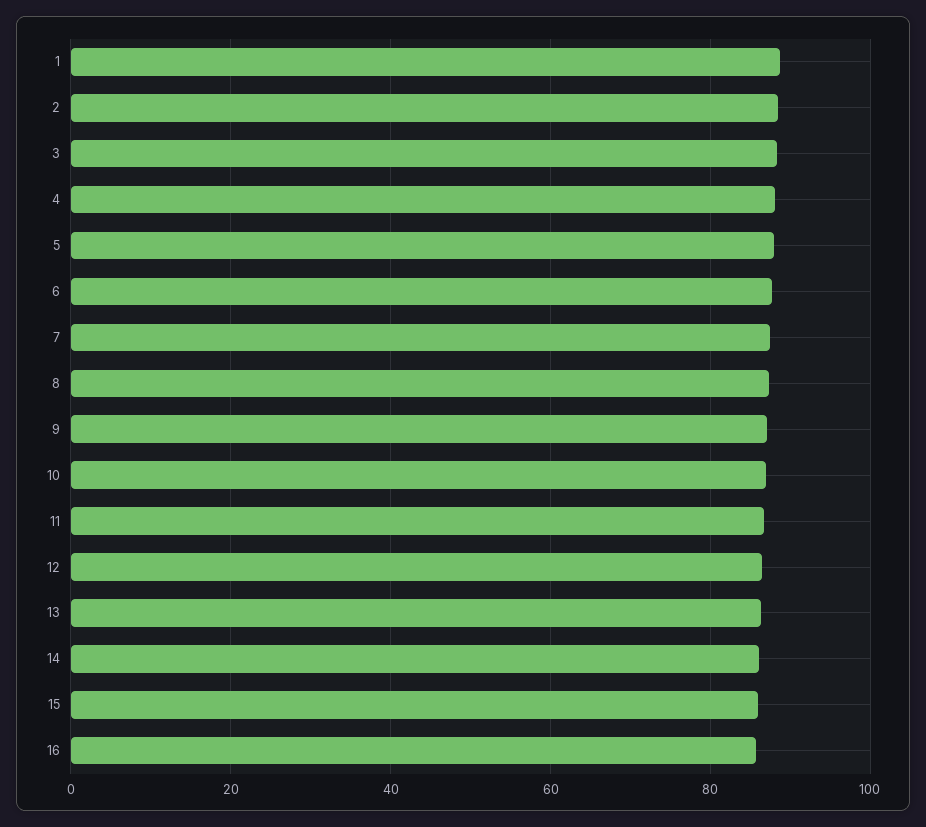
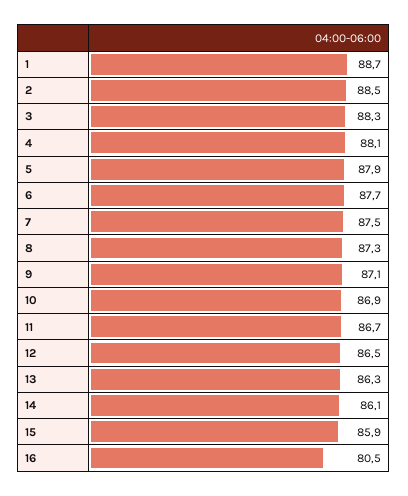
  {
    "1": 88.7,
    "2": 88.5,
    "3": 88.3,
    "4": 88.1,
    "5": 87.9,
    "6": 87.7,
    "7": 87.5,
    "8": 87.3,
    "9": 87.1,
    "10": 86.9,
    "11": 86.7,
    "12": 86.5,
    "13": 86.3,
    "14": 86.1,
    "15": 85.9,
-   "16": 86
+   "16": 80.5
  }

